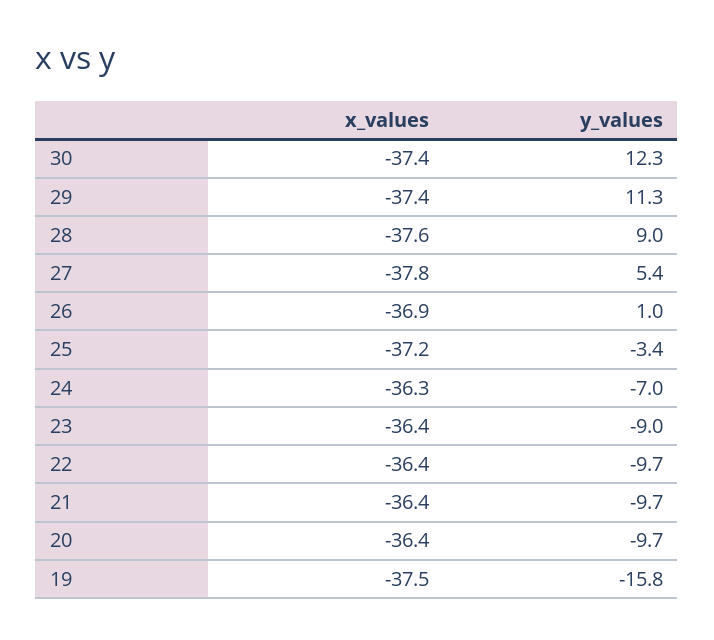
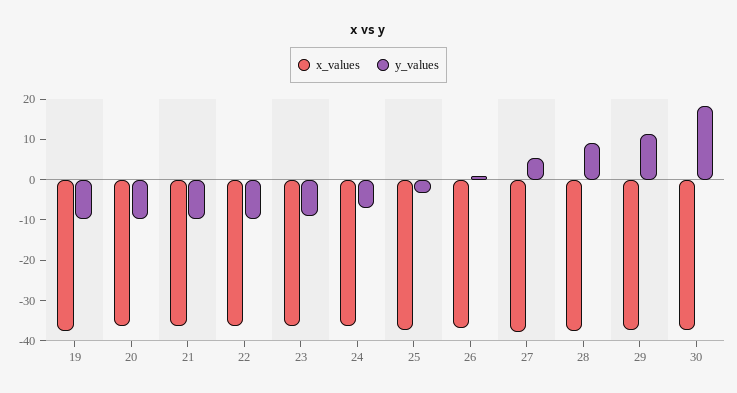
  {
    "x_values": {
      "30": -37.4,
      "29": -37.4,
      "28": -37.6,
      "27": -37.8,
      "26": -36.9,
      "25": -37.2,
      "24": -36.3,
      "23": -36.4,
      "22": -36.4,
      "21": -36.4,
      "20": -36.4,
      "19": -37.5
    },
    "y_values": {
-     "30": 12.3,
+     "30": 18,
      "29": 11.3,
      "28": 9,
      "27": 5.4,
      "26": 1,
      "25": -3.4,
      "24": -7,
      "23": -9,
      "22": -9.7,
      "21": -9.7,
      "20": -9.7,
-     "19": -15.8
+     "19": -10
    }
  }

